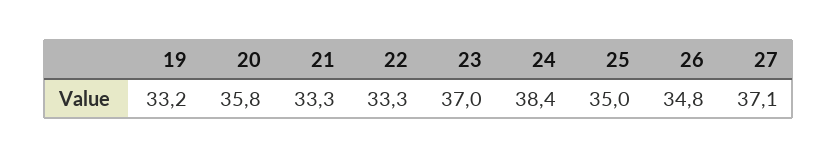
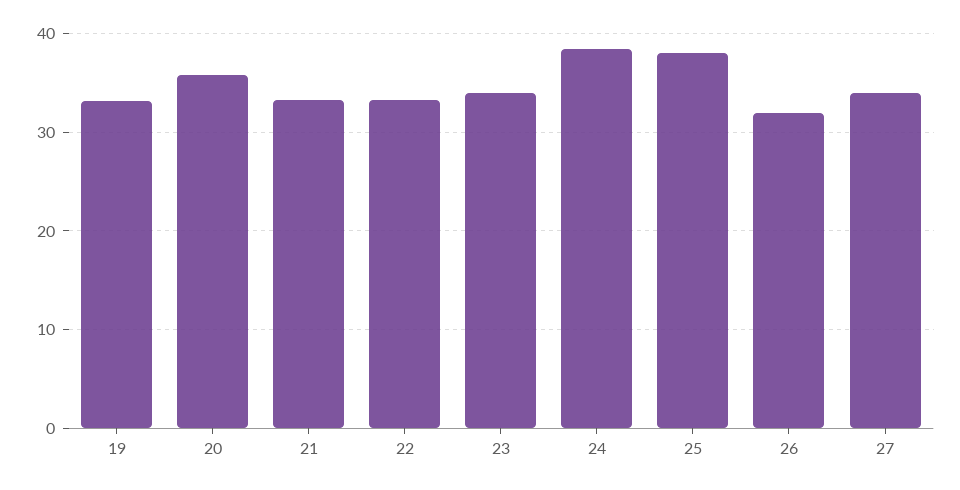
  {
    "19": 33.2,
    "20": 35.8,
    "21": 33.3,
    "22": 33.3,
-   "23": 37,
+   "23": 34,
    "24": 38.4,
-   "25": 35,
+   "25": 38,
-   "26": 34.8,
+   "26": 32,
-   "27": 37.1
+   "27": 34
  }

